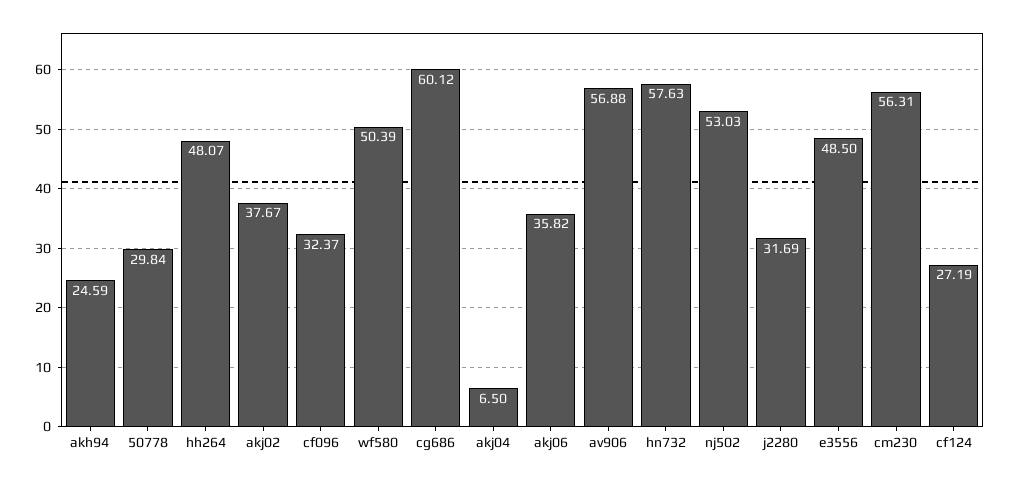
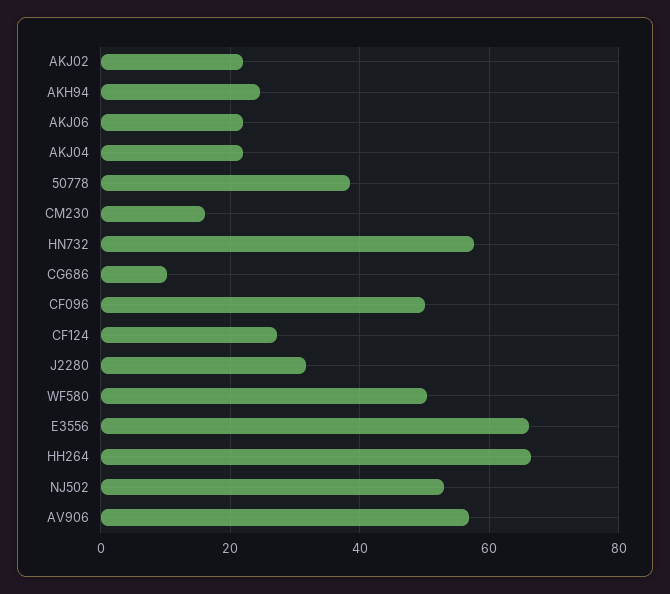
  {
    "akh94": 24.59,
-   "50778": 29.84,
+   "50778": 38,
-   "hh264": 48.07,
+   "hh264": 66,
-   "akj02": 37.67,
+   "akj02": 22,
-   "cf096": 32.37,
+   "cf096": 50,
    "wf580": 50.39,
-   "cg686": 60.12,
+   "cg686": 10,
-   "akj04": 6.5,
+   "akj04": 22,
-   "akj06": 35.82,
+   "akj06": 22,
    "av906": 56.88,
    "hn732": 57.63,
    "nj502": 53.03,
    "j2280": 31.69,
-   "e3556": 48.5,
+   "e3556": 66,
-   "cm230": 56.31,
+   "cm230": 16,
    "cf124": 27.19
  }

